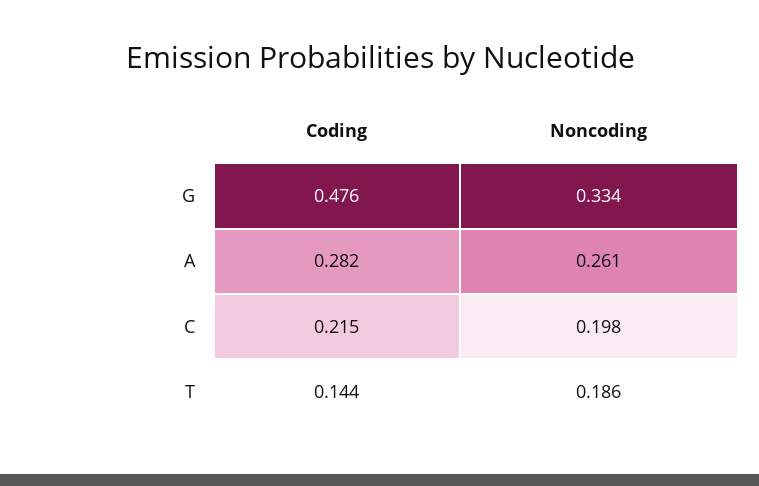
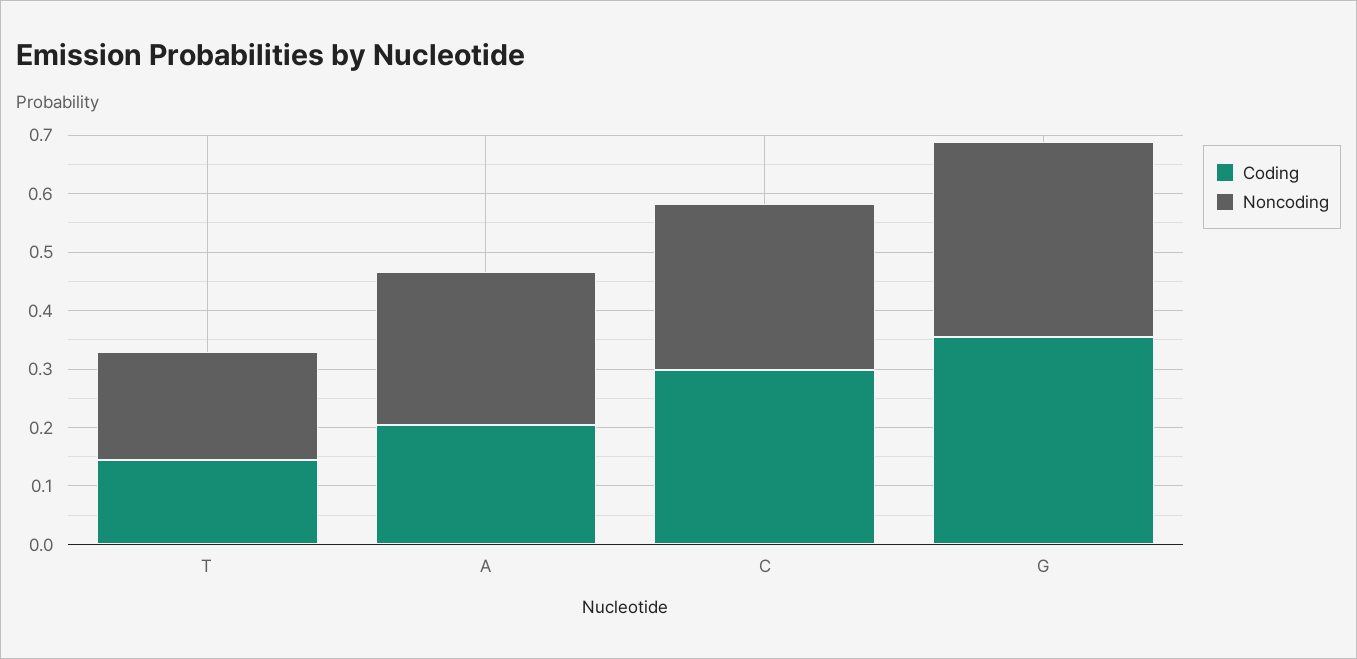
  {
    "Coding": {
-     "G": 0.476,
+     "G": 0.36,
-     "A": 0.282,
+     "A": 0.2,
-     "C": 0.215,
+     "C": 0.3,
      "T": 0.144
    },
    "Noncoding": {
      "G": 0.334,
      "A": 0.261,
-     "C": 0.198,
+     "C": 0.28,
      "T": 0.186
    }
  }

